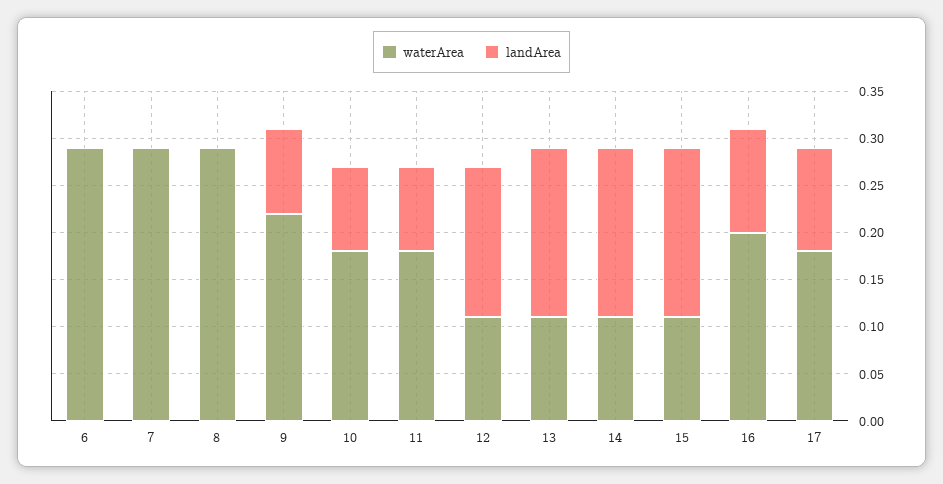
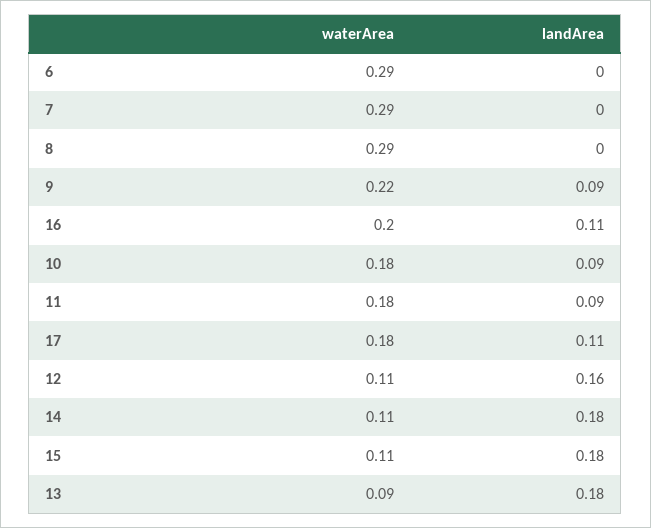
  {
    "waterArea": {
      "6": 0.29,
      "7": 0.29,
      "8": 0.29,
      "9": 0.22,
      "10": 0.18,
      "11": 0.18,
      "12": 0.11,
-     "13": 0.11,
+     "13": 0.09,
      "14": 0.11,
      "15": 0.11,
      "16": 0.2,
      "17": 0.18
    },
    "landArea": {
      "6": 0,
      "7": 0,
      "8": 0,
      "9": 0.09,
      "10": 0.09,
      "11": 0.09,
      "12": 0.16,
      "13": 0.18,
      "14": 0.18,
      "15": 0.18,
      "16": 0.11,
      "17": 0.11
    }
  }

